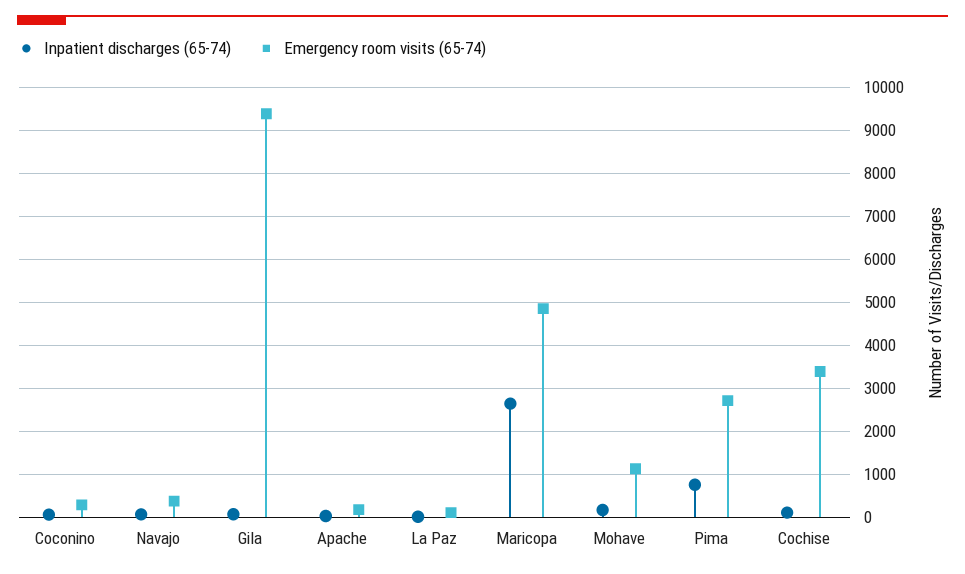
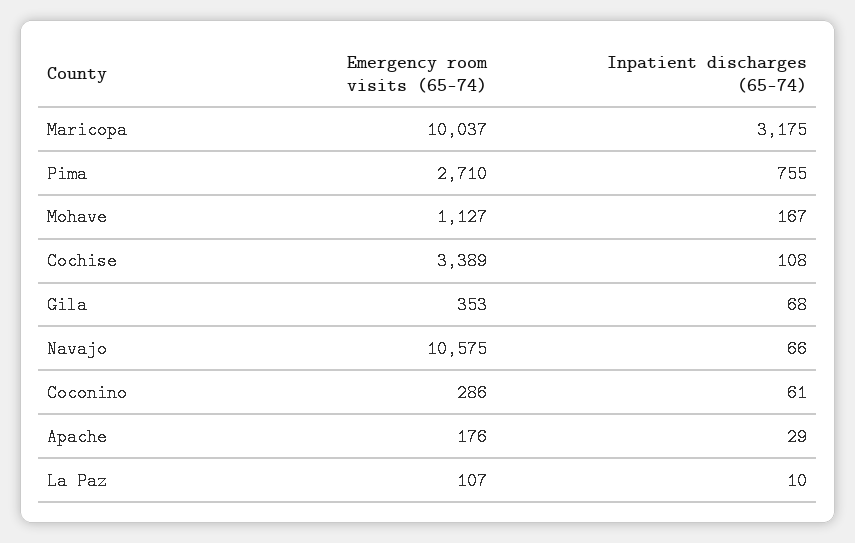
  {
    "Inpatient discharges (65-74)": {
      "Coconino": 61,
      "Navajo": 66,
      "Gila": 68,
      "Apache": 29,
      "La Paz": 10,
-     "Maricopa": 2600,
+     "Maricopa": 3175,
      "Mohave": 167,
      "Pima": 755,
      "Cochise": 108
    },
    "Emergency room visits (65-74)": {
      "Coconino": 286,
-     "Navajo": 400,
+     "Navajo": 10575,
-     "Gila": 9400,
+     "Gila": 353,
      "Apache": 176,
      "La Paz": 107,
-     "Maricopa": 4800,
+     "Maricopa": 10037,
      "Mohave": 1127,
      "Pima": 2710,
      "Cochise": 3389
    }
  }

